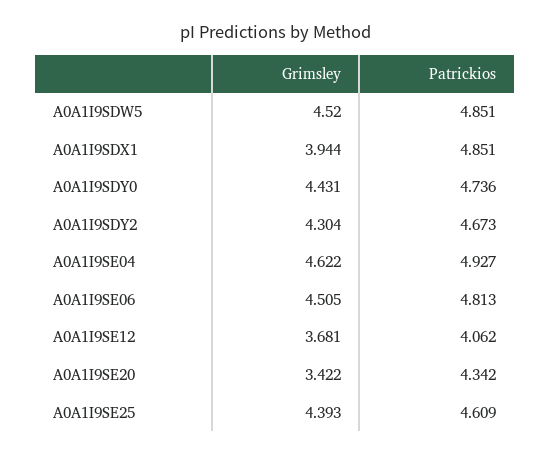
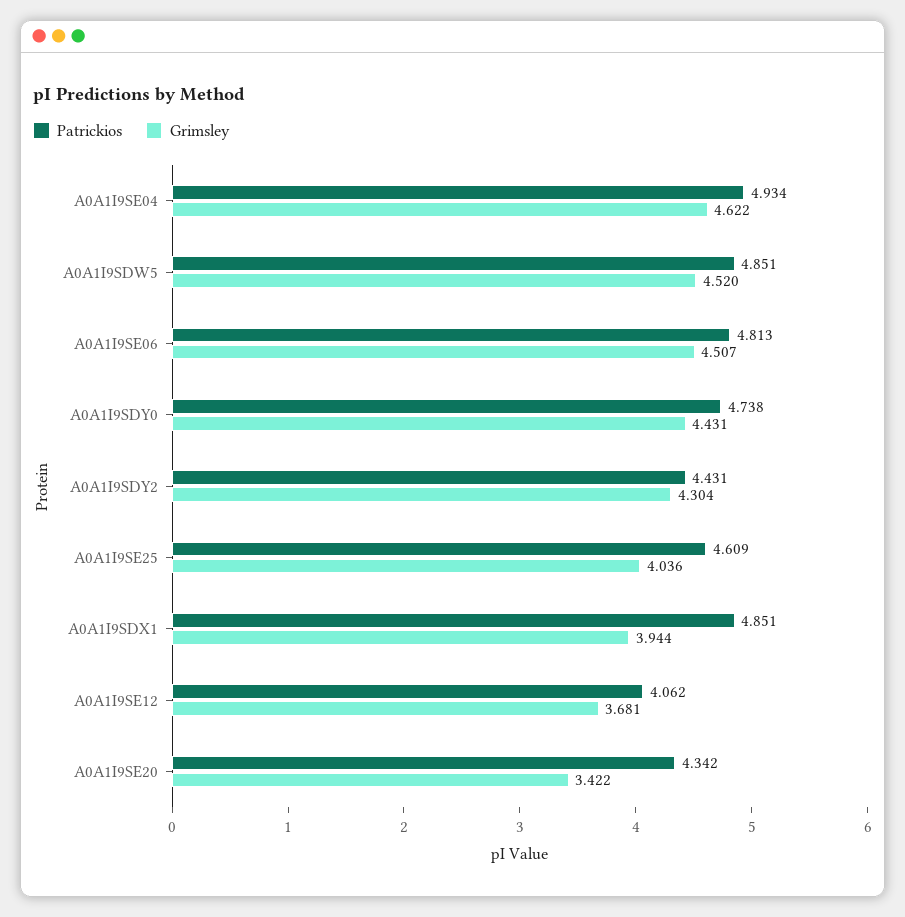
  {
    "Grimsley": {
      "A0A1I9SDW5": 4.52,
      "A0A1I9SDX1": 3.944,
      "A0A1I9SDY0": 4.431,
      "A0A1I9SDY2": 4.304,
      "A0A1I9SE04": 4.622,
-     "A0A1I9SE06": 4.505,
+     "A0A1I9SE06": 4.507,
      "A0A1I9SE12": 3.681,
      "A0A1I9SE20": 3.422,
-     "A0A1I9SE25": 4.393
+     "A0A1I9SE25": 4.036
    },
    "Patrickios": {
      "A0A1I9SDW5": 4.851,
      "A0A1I9SDX1": 4.851,
-     "A0A1I9SDY0": 4.736,
+     "A0A1I9SDY0": 4.738,
-     "A0A1I9SDY2": 4.673,
+     "A0A1I9SDY2": 4.431,
-     "A0A1I9SE04": 4.927,
+     "A0A1I9SE04": 4.934,
      "A0A1I9SE06": 4.813,
      "A0A1I9SE12": 4.062,
      "A0A1I9SE20": 4.342,
      "A0A1I9SE25": 4.609
    }
  }

